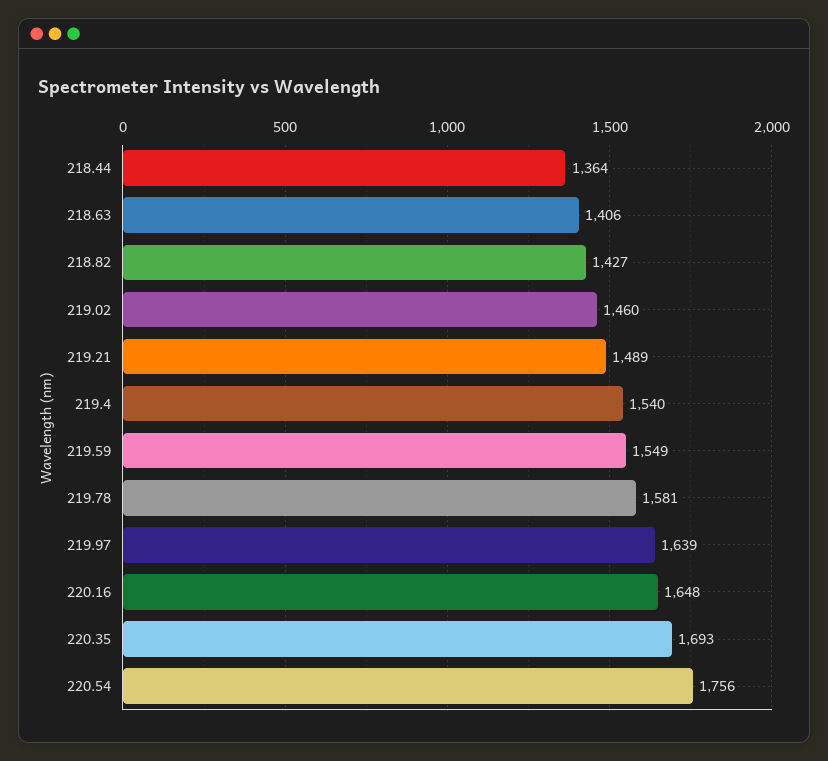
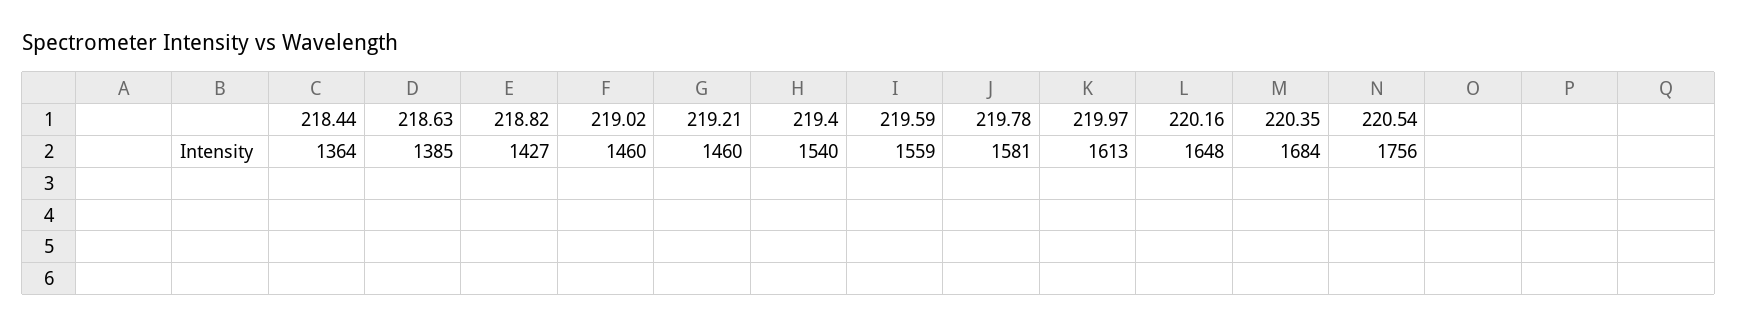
  {
    "218.44": 1364,
-   "218.63": 1406,
+   "218.63": 1385,
    "218.82": 1427,
    "219.02": 1460,
-   "219.21": 1489,
+   "219.21": 1460,
    "219.4": 1540,
-   "219.59": 1549,
+   "219.59": 1559,
    "219.78": 1581,
-   "219.97": 1639,
+   "219.97": 1613,
    "220.16": 1648,
-   "220.35": 1693,
+   "220.35": 1684,
    "220.54": 1756
  }

